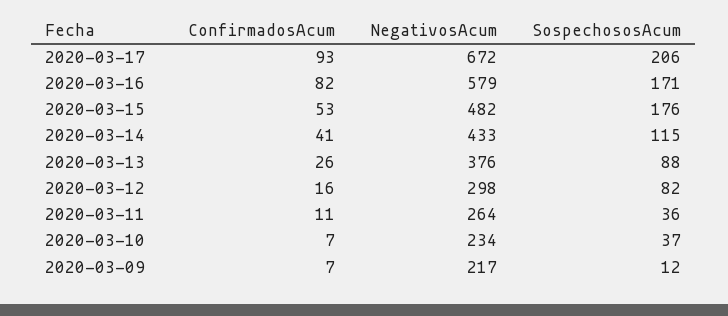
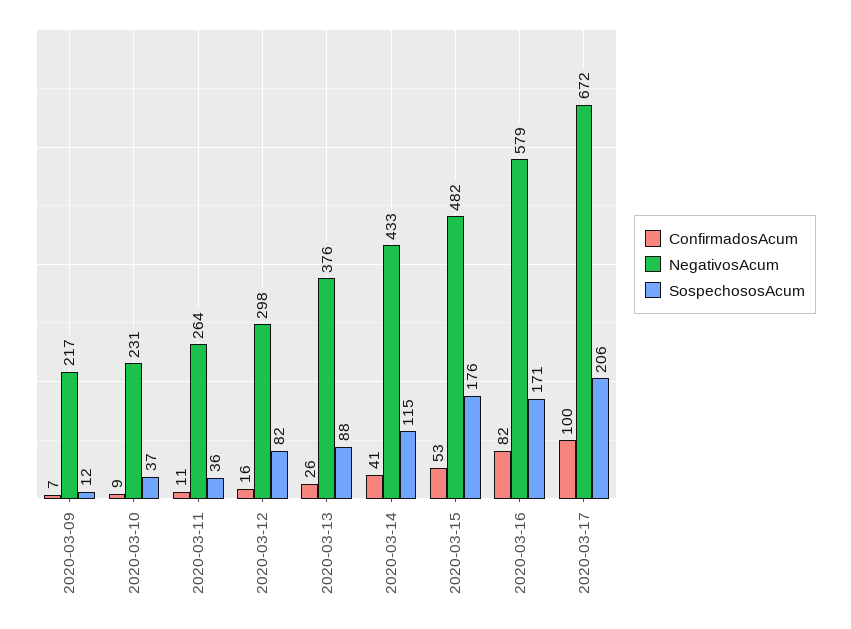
  {
    "ConfirmadosAcum": {
-     "2020-03-17": 93,
+     "2020-03-17": 100,
      "2020-03-16": 82,
      "2020-03-15": 53,
      "2020-03-14": 41,
      "2020-03-13": 26,
      "2020-03-12": 16,
      "2020-03-11": 11,
-     "2020-03-10": 7,
+     "2020-03-10": 9,
      "2020-03-09": 7
    },
    "NegativosAcum": {
      "2020-03-17": 672,
      "2020-03-16": 579,
      "2020-03-15": 482,
      "2020-03-14": 433,
      "2020-03-13": 376,
      "2020-03-12": 298,
      "2020-03-11": 264,
-     "2020-03-10": 234,
+     "2020-03-10": 231,
      "2020-03-09": 217
    },
    "SospechososAcum": {
      "2020-03-17": 206,
      "2020-03-16": 171,
      "2020-03-15": 176,
      "2020-03-14": 115,
      "2020-03-13": 88,
      "2020-03-12": 82,
      "2020-03-11": 36,
      "2020-03-10": 37,
      "2020-03-09": 12
    }
  }

